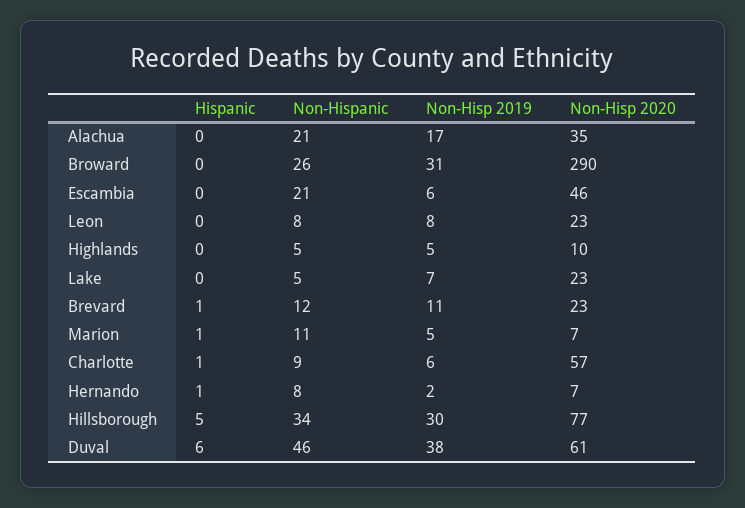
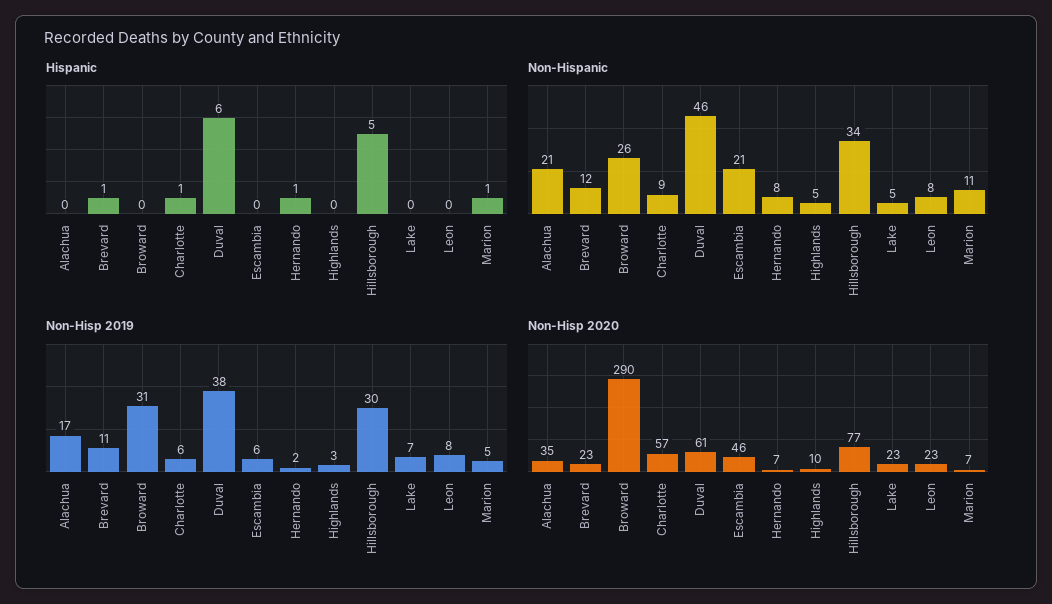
  {
    "Hispanic": {
      "Alachua": 0,
      "Broward": 0,
      "Escambia": 0,
      "Leon": 0,
      "Highlands": 0,
      "Lake": 0,
      "Brevard": 1,
      "Marion": 1,
      "Charlotte": 1,
      "Hernando": 1,
      "Hillsborough": 5,
      "Duval": 6
    },
    "Non-Hispanic": {
      "Alachua": 21,
      "Broward": 26,
      "Escambia": 21,
      "Leon": 8,
      "Highlands": 5,
      "Lake": 5,
      "Brevard": 12,
      "Marion": 11,
      "Charlotte": 9,
      "Hernando": 8,
      "Hillsborough": 34,
      "Duval": 46
    },
    "Non-Hisp 2019": {
      "Alachua": 17,
      "Broward": 31,
      "Escambia": 6,
      "Leon": 8,
-     "Highlands": 5,
+     "Highlands": 3,
      "Lake": 7,
      "Brevard": 11,
      "Marion": 5,
      "Charlotte": 6,
      "Hernando": 2,
      "Hillsborough": 30,
      "Duval": 38
    },
    "Non-Hisp 2020": {
      "Alachua": 35,
      "Broward": 290,
      "Escambia": 46,
      "Leon": 23,
      "Highlands": 10,
      "Lake": 23,
      "Brevard": 23,
      "Marion": 7,
      "Charlotte": 57,
      "Hernando": 7,
      "Hillsborough": 77,
      "Duval": 61
    }
  }

